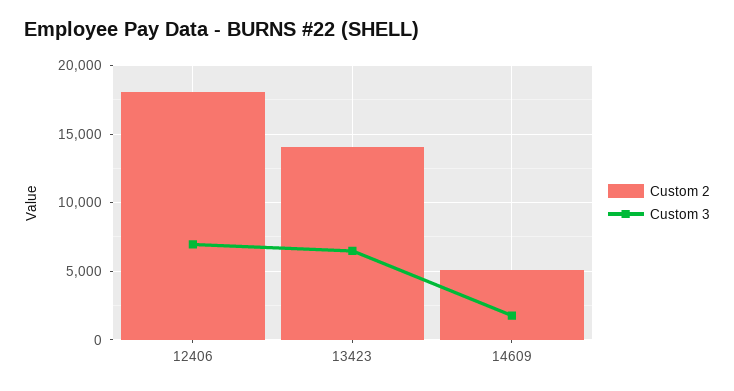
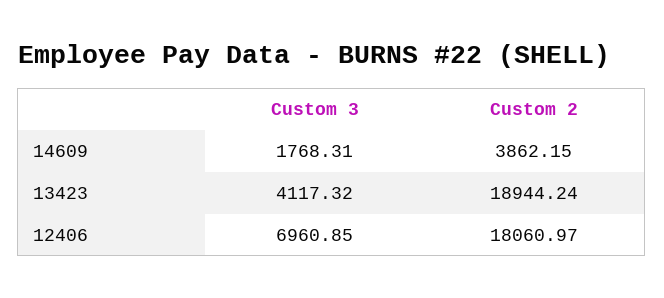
  {
    "Custom 2": {
      "12406": 18060.97,
-     "13423": 14000,
+     "13423": 18944.24,
-     "14609": 5000
+     "14609": 3862.15
    },
    "Custom 3": {
      "12406": 6960.85,
-     "13423": 6500,
+     "13423": 4117.32,
      "14609": 1768.31
    }
  }

